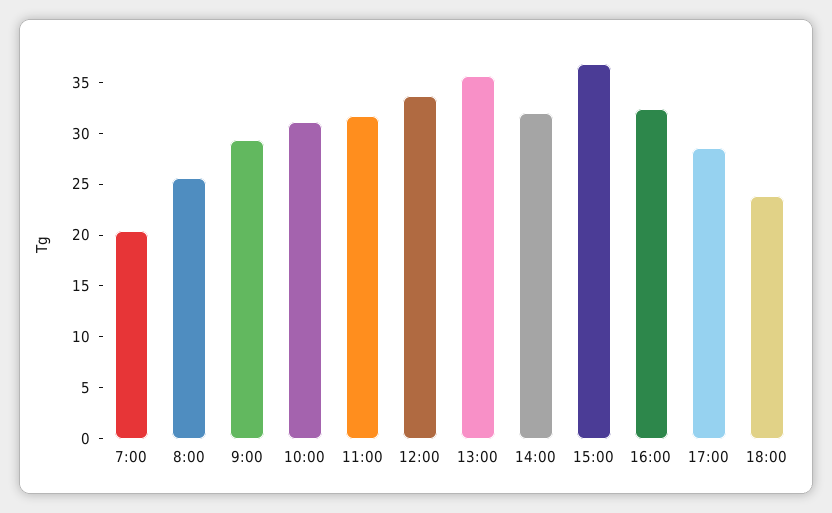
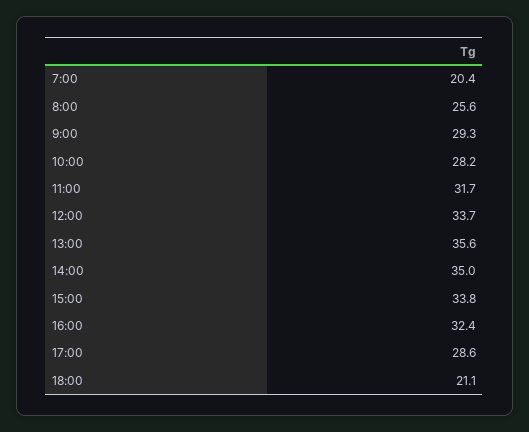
  {
    "7:00": 20.4,
    "8:00": 25.6,
    "9:00": 29.3,
-   "10:00": 31,
+   "10:00": 28.2,
    "11:00": 31.7,
    "12:00": 33.7,
    "13:00": 35.6,
-   "14:00": 32,
+   "14:00": 35,
-   "15:00": 37,
+   "15:00": 33.8,
    "16:00": 32.4,
    "17:00": 28.6,
-   "18:00": 24
+   "18:00": 21.1
  }

